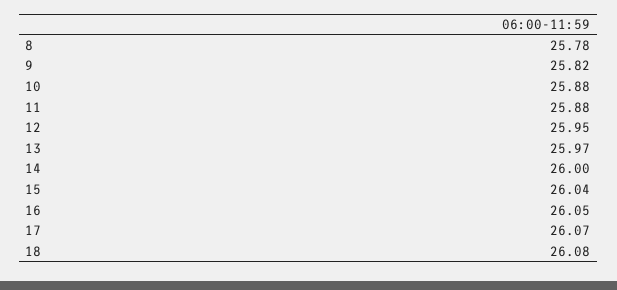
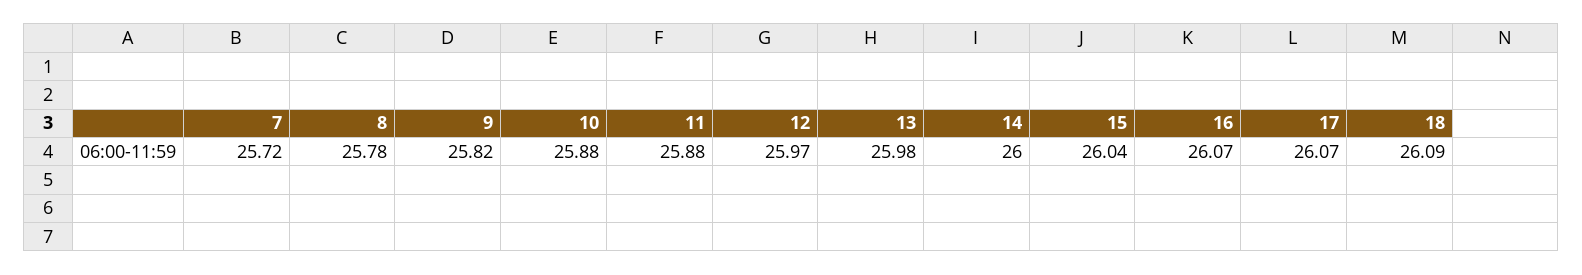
  {
    "8": 25.78,
    "9": 25.82,
    "10": 25.88,
    "11": 25.88,
-   "12": 25.95,
+   "12": 25.97,
-   "13": 25.97,
+   "13": 25.98,
    "14": 26,
    "15": 26.04,
-   "16": 26.05,
+   "16": 26.07,
    "17": 26.07,
-   "18": 26.08
+   "18": 26.09,
+   "7": 25.72
  }

